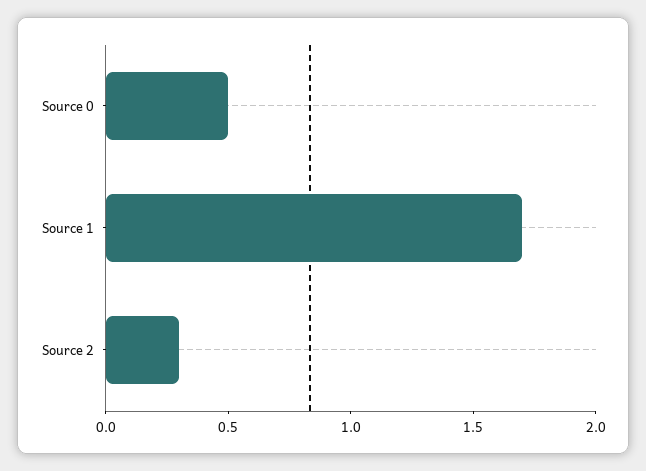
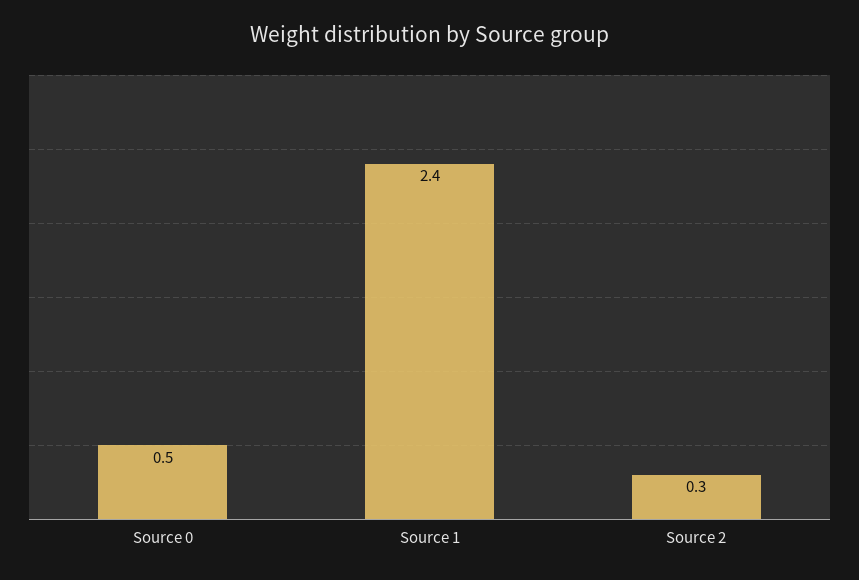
  {
    "Source 0": 0.5,
-   "Source 1": 1.7,
+   "Source 1": 2.4,
    "Source 2": 0.3
  }

